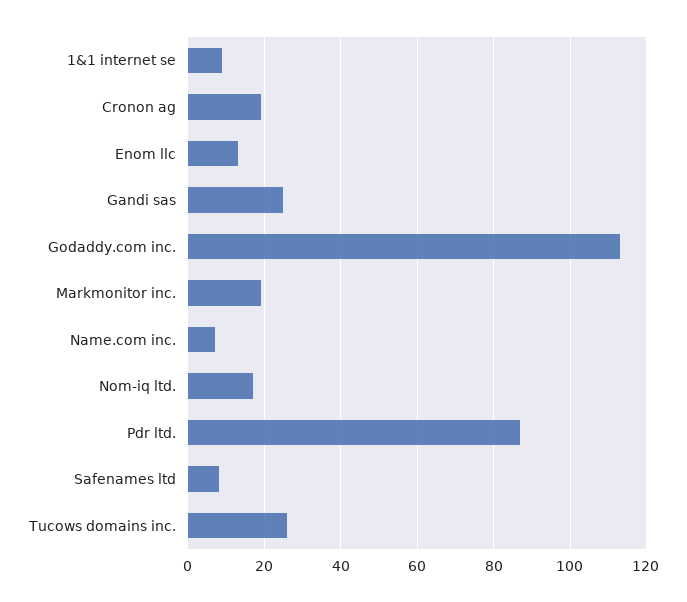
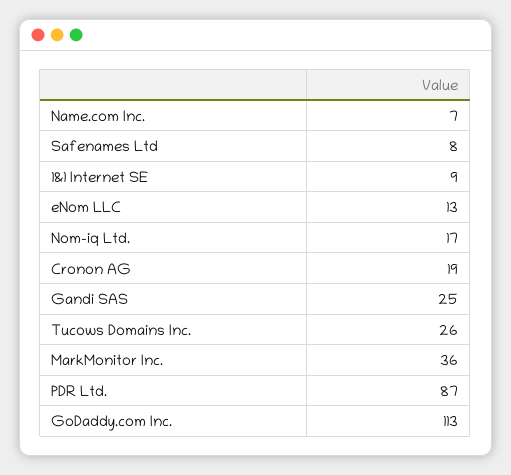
  {
    "1&1 internet se": 9,
    "Cronon ag": 19,
    "Enom llc": 13,
    "Gandi sas": 25,
    "Godaddy.com inc.": 113,
-   "Markmonitor inc.": 20,
+   "Markmonitor inc.": 36,
    "Name.com inc.": 7,
    "Nom-iq ltd.": 17,
    "Pdr ltd.": 87,
    "Safenames ltd": 8,
    "Tucows domains inc.": 26
  }

